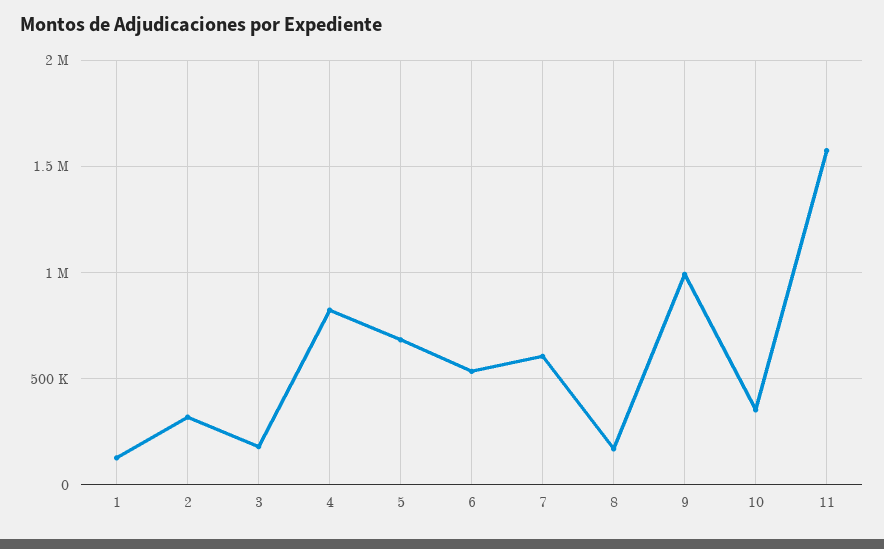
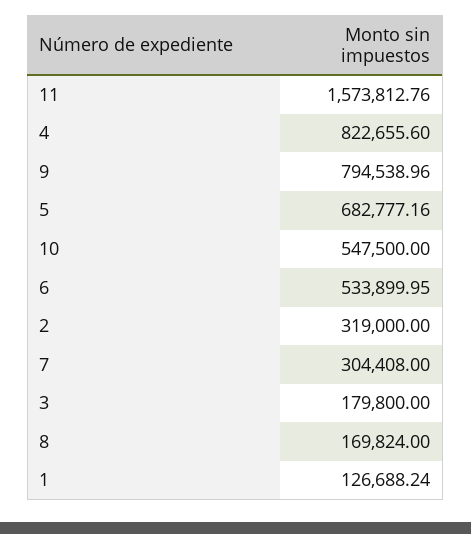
  {
    "1": 126688.24,
    "2": 319000,
    "3": 179800,
    "4": 822655.6,
    "5": 682777.16,
    "6": 533899.95,
-   "7": 600000,
+   "7": 304408,
    "8": 169824,
-   "9": 1000000,
+   "9": 794538.96,
-   "10": 350000,
+   "10": 547500,
    "11": 1573812.76
  }

